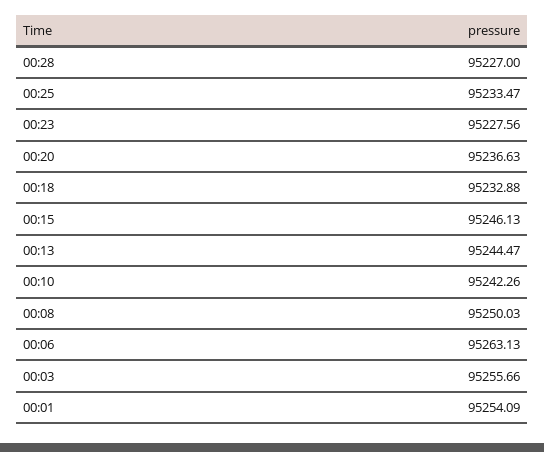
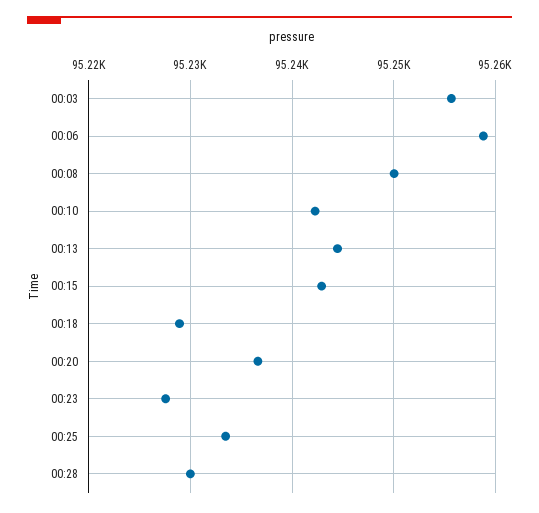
  {
-   "00:28": 95227,
+   "00:28": 95230,
    "00:25": 95233.47,
    "00:23": 95227.56,
    "00:20": 95236.63,
-   "00:18": 95232.88,
+   "00:18": 95229,
-   "00:15": 95246.13,
+   "00:15": 95243,
    "00:13": 95244.47,
    "00:10": 95242.26,
    "00:08": 95250.03,
-   "00:06": 95263.13,
+   "00:06": 95259,
-   "00:03": 95255.66,
+   "00:03": 95255.66
-   "00:01": 95254.09
  }

